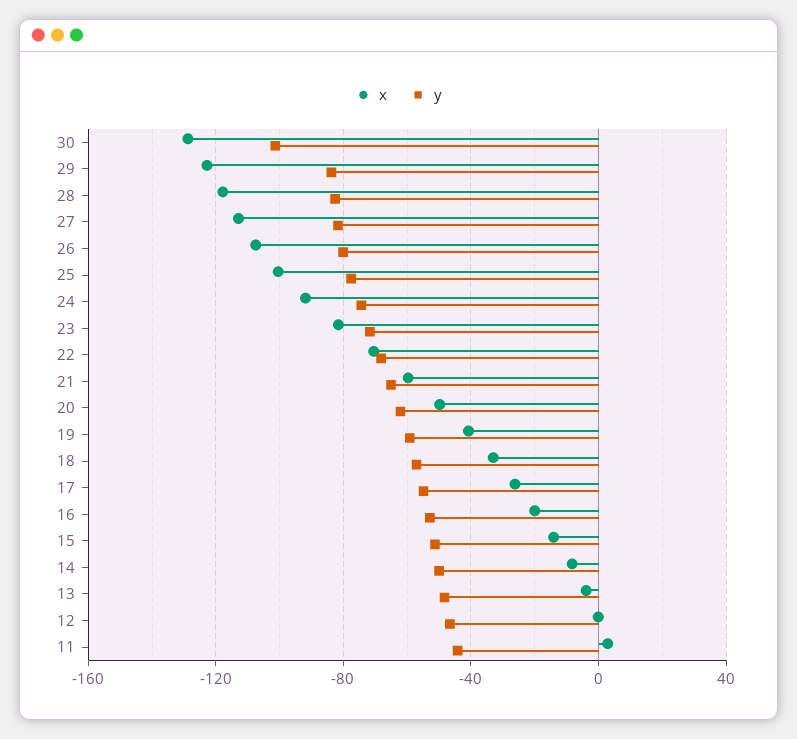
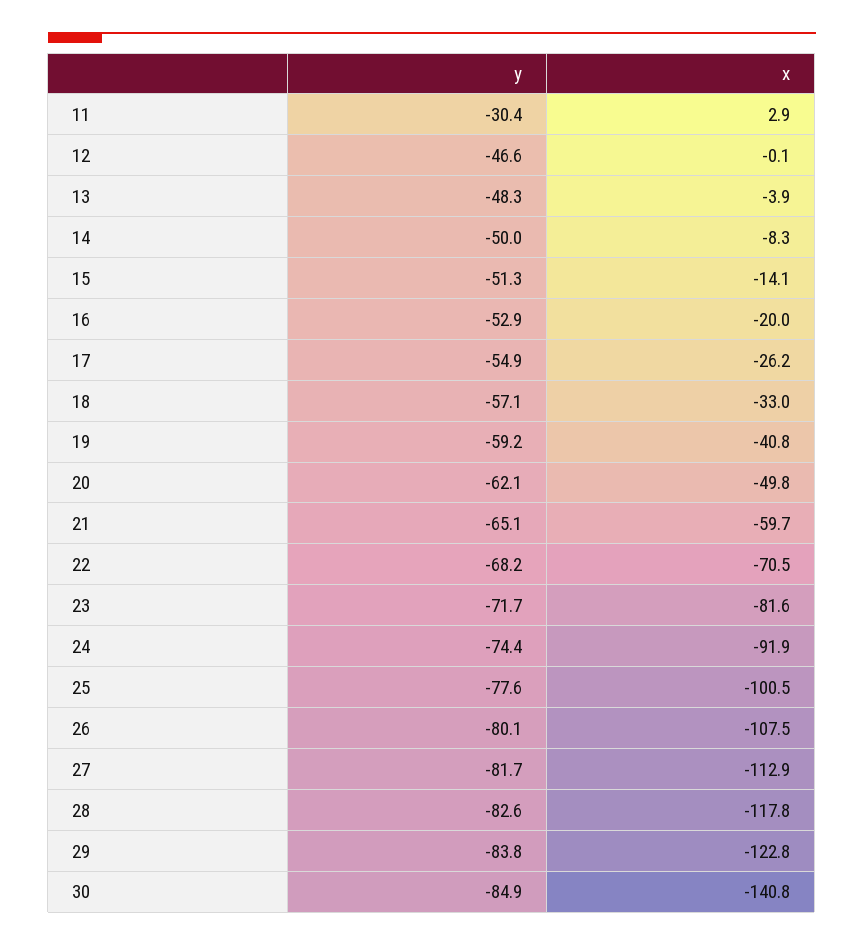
  {
    "x": {
-     "30": -130,
+     "30": -140.8,
      "29": -122.8,
      "28": -117.8,
      "27": -112.9,
      "26": -107.5,
      "25": -100.5,
      "24": -91.9,
      "23": -81.6,
      "22": -70.5,
      "21": -59.7,
      "20": -49.8,
      "19": -40.8,
      "18": -33,
      "17": -26.2,
      "16": -20,
      "15": -14.1,
      "14": -8.3,
      "13": -3.9,
      "12": -0.1,
      "11": 2.9
    },
    "y": {
-     "30": -100,
+     "30": -84.9,
      "29": -83.8,
      "28": -82.6,
      "27": -81.7,
      "26": -80.1,
      "25": -77.6,
      "24": -74.4,
      "23": -71.7,
      "22": -68.2,
      "21": -65.1,
      "20": -62.1,
      "19": -59.2,
      "18": -57.1,
      "17": -54.9,
      "16": -52.9,
      "15": -51.3,
      "14": -50,
      "13": -48.3,
      "12": -46.6,
-     "11": -45
+     "11": -30.4
    }
  }

